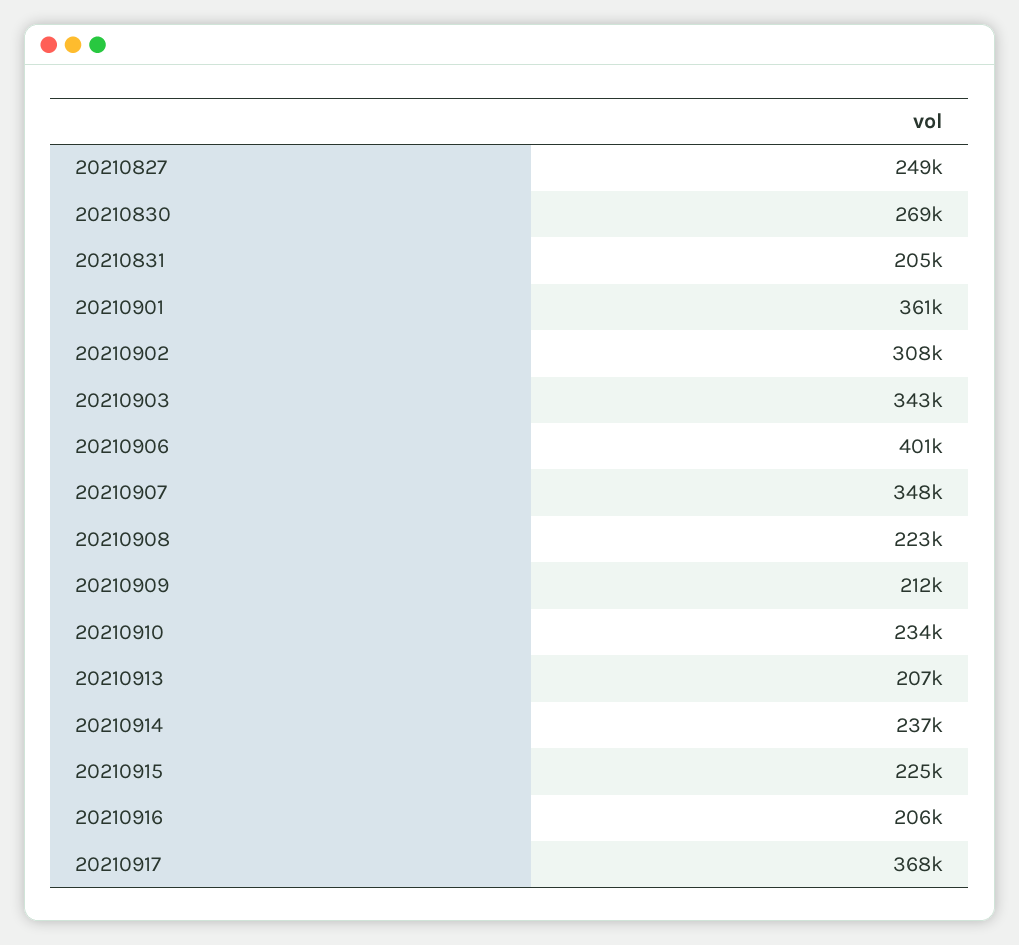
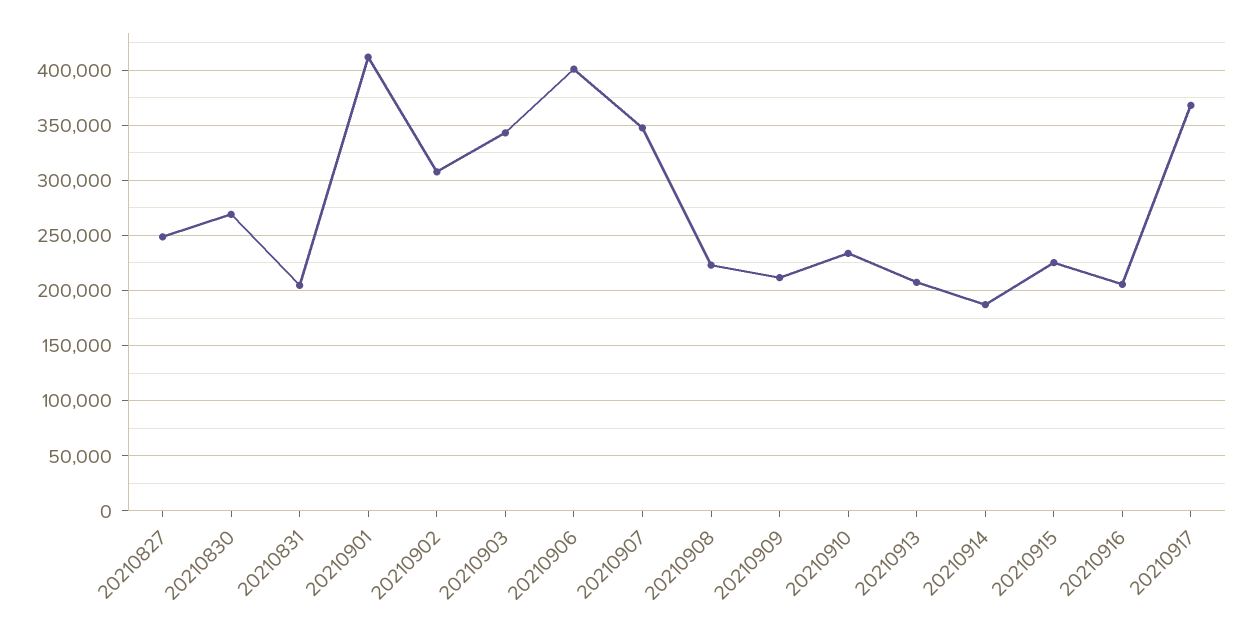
  {
    "20210827": 249000,
    "20210830": 269000,
    "20210831": 205000,
-   "20210901": 361000,
+   "20210901": 410000,
    "20210902": 308000,
    "20210903": 343000,
    "20210906": 401000,
    "20210907": 348000,
    "20210908": 223000,
    "20210909": 212000,
    "20210910": 234000,
    "20210913": 207000,
-   "20210914": 237000,
+   "20210914": 190000,
    "20210915": 225000,
    "20210916": 206000,
    "20210917": 368000
  }

